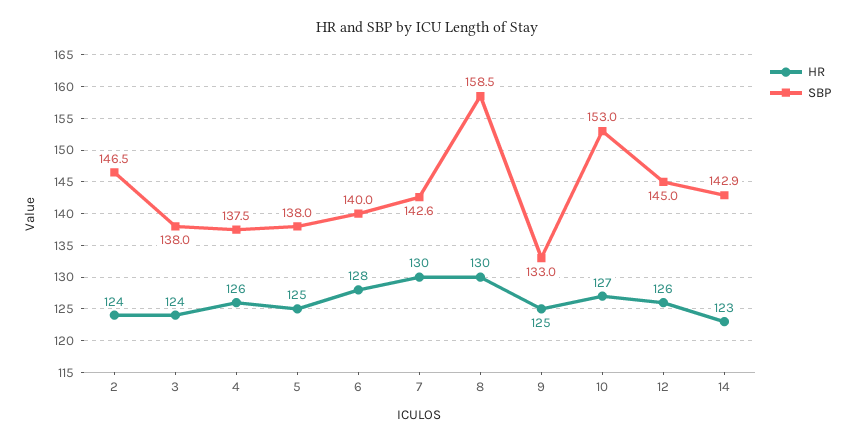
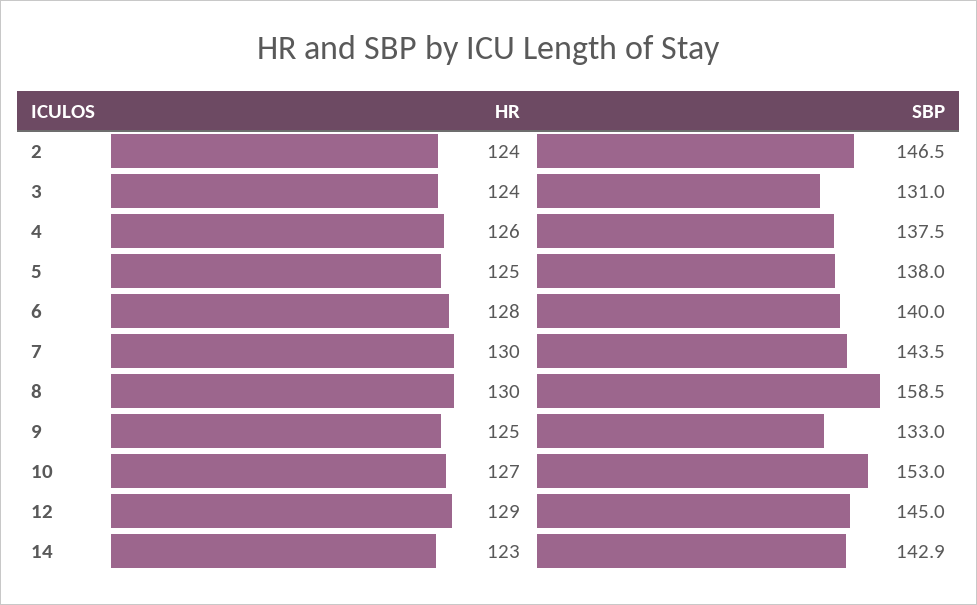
  {
    "HR": {
      "2": 124,
      "3": 124,
      "4": 126,
      "5": 125,
      "6": 128,
      "7": 130,
      "8": 130,
      "9": 125,
      "10": 127,
-     "12": 126,
+     "12": 129,
      "14": 123
    },
    "SBP": {
      "2": 146.5,
-     "3": 138,
+     "3": 131,
      "4": 137.5,
      "5": 138,
      "6": 140,
-     "7": 142.6,
+     "7": 143.5,
      "8": 158.5,
      "9": 133,
      "10": 153,
      "12": 145,
      "14": 142.9
    }
  }

